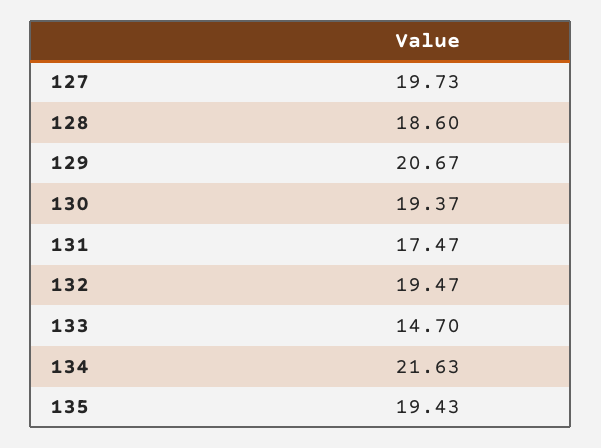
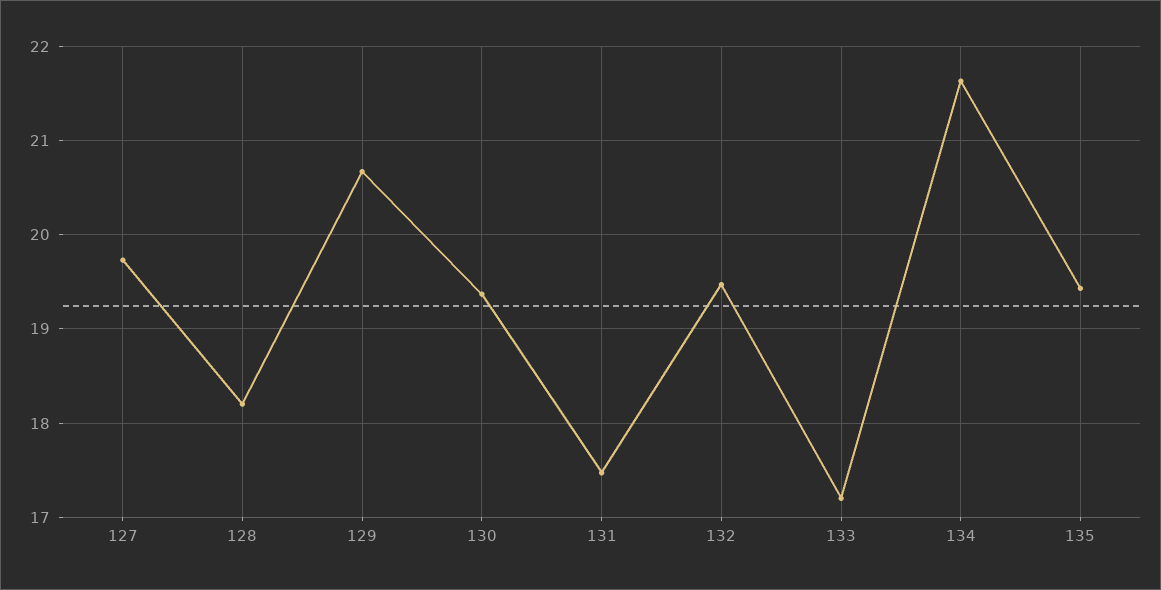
  {
    "127": 19.73,
-   "128": 18.6,
+   "128": 18.2,
    "129": 20.67,
    "130": 19.37,
    "131": 17.47,
    "132": 19.47,
-   "133": 14.7,
+   "133": 17.2,
    "134": 21.63,
    "135": 19.43
  }

